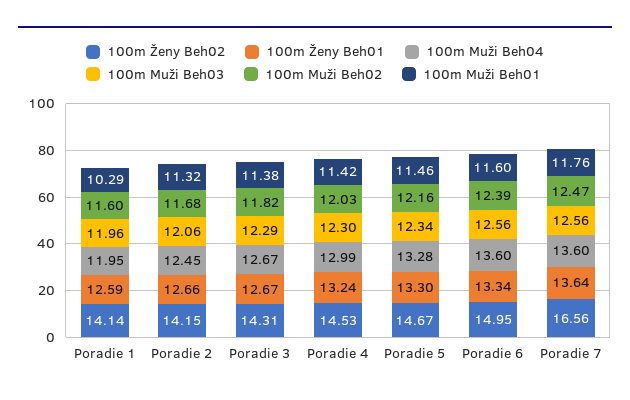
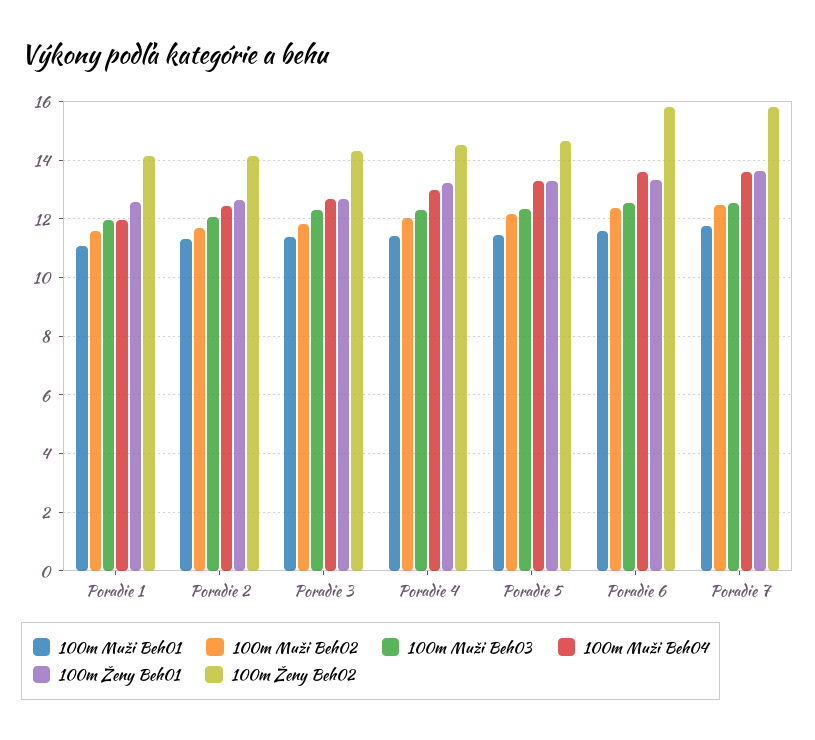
  {
    "100m Ženy Beh02": {
      "Poradie 1": 14.14,
      "Poradie 2": 14.15,
      "Poradie 3": 14.31,
      "Poradie 4": 14.53,
      "Poradie 5": 14.67,
-     "Poradie 6": 14.95,
+     "Poradie 6": 15.75,
-     "Poradie 7": 16.56
+     "Poradie 7": 15.75
    },
    "100m Ženy Beh01": {
      "Poradie 1": 12.59,
      "Poradie 2": 12.66,
      "Poradie 3": 12.67,
      "Poradie 4": 13.24,
      "Poradie 5": 13.3,
      "Poradie 6": 13.34,
      "Poradie 7": 13.64
    },
    "100m Muži Beh04": {
      "Poradie 1": 11.95,
      "Poradie 2": 12.45,
      "Poradie 3": 12.67,
      "Poradie 4": 12.99,
      "Poradie 5": 13.28,
      "Poradie 6": 13.6,
      "Poradie 7": 13.6
    },
    "100m Muži Beh03": {
      "Poradie 1": 11.96,
      "Poradie 2": 12.06,
      "Poradie 3": 12.29,
      "Poradie 4": 12.3,
      "Poradie 5": 12.34,
      "Poradie 6": 12.56,
      "Poradie 7": 12.56
    },
    "100m Muži Beh02": {
      "Poradie 1": 11.6,
      "Poradie 2": 11.68,
      "Poradie 3": 11.82,
      "Poradie 4": 12.03,
      "Poradie 5": 12.16,
      "Poradie 6": 12.39,
      "Poradie 7": 12.47
    },
    "100m Muži Beh01": {
-     "Poradie 1": 10.29,
+     "Poradie 1": 11,
      "Poradie 2": 11.32,
      "Poradie 3": 11.38,
      "Poradie 4": 11.42,
      "Poradie 5": 11.46,
      "Poradie 6": 11.6,
      "Poradie 7": 11.76
    }
  }

